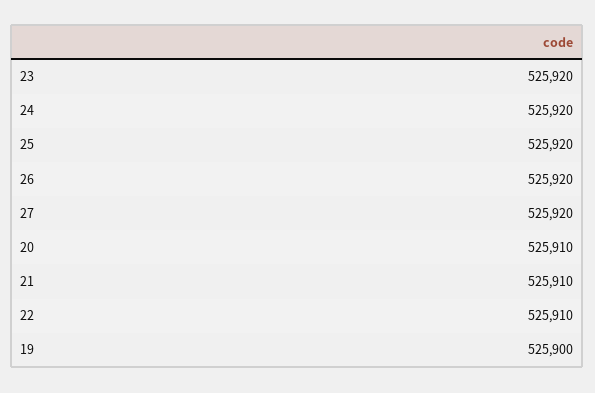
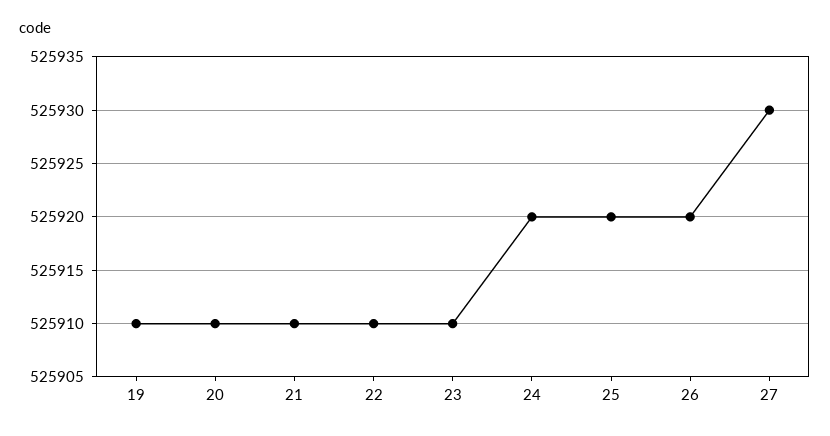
  {
-   "23": 525920,
+   "23": 525910,
    "24": 525920,
    "25": 525920,
    "26": 525920,
-   "27": 525920,
+   "27": 525930,
    "20": 525910,
    "21": 525910,
    "22": 525910,
-   "19": 525900
+   "19": 525910
  }

